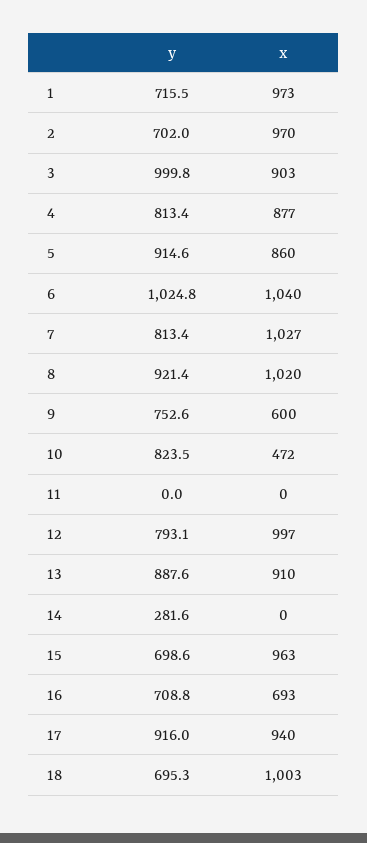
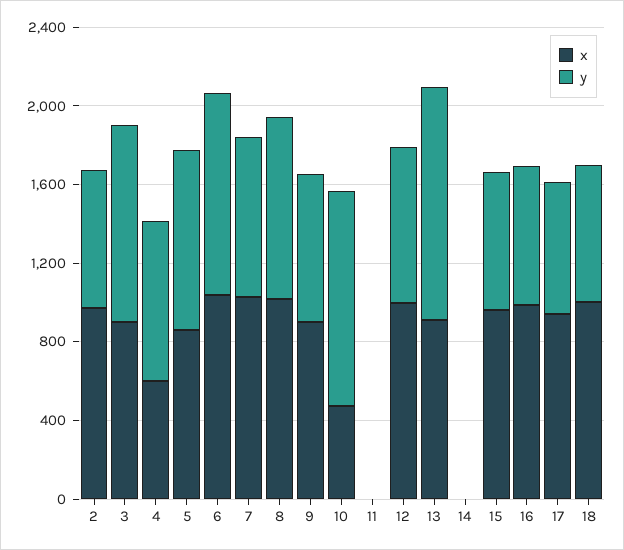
  {
    "y": {
-     "1": 715.5,
      "2": 702,
      "3": 999.8,
      "4": 813.4,
      "5": 914.6,
      "6": 1024.8,
      "7": 813.4,
      "8": 921.4,
      "9": 752.6,
-     "10": 823.5,
+     "10": 1100,
      "11": 0,
      "12": 793.1,
-     "13": 887.6,
+     "13": 1200,
-     "14": 281.6,
+     "14": 0,
      "15": 698.6,
      "16": 708.8,
-     "17": 916,
+     "17": 700,
      "18": 695.3
    },
    "x": {
-     "1": 973,
      "2": 970,
      "3": 903,
-     "4": 877,
+     "4": 600,
      "5": 860,
      "6": 1040,
      "7": 1027,
      "8": 1020,
-     "9": 600,
+     "9": 900,
      "10": 472,
      "11": 0,
      "12": 997,
      "13": 910,
      "14": 0,
      "15": 963,
-     "16": 693,
+     "16": 1000,
      "17": 940,
      "18": 1003
    }
  }

